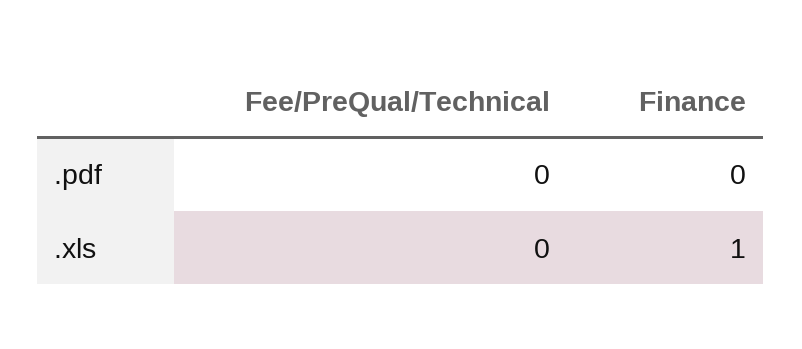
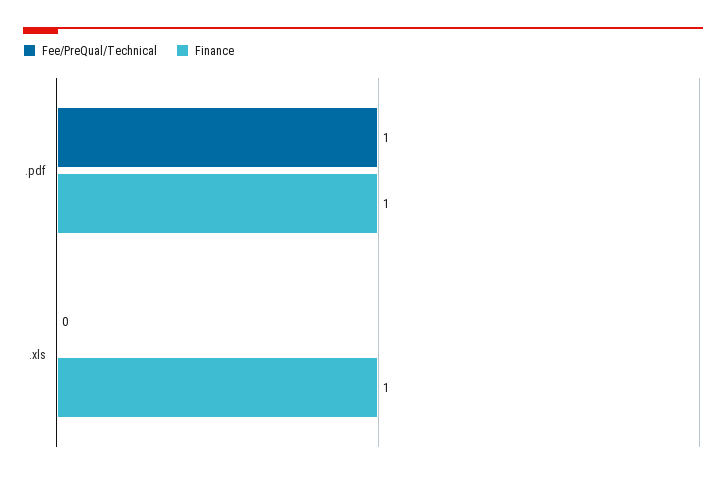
  {
    "Fee/PreQual/Technical": {
-     ".pdf": 0,
+     ".pdf": 1,
      ".xls": 0
    },
    "Finance": {
-     ".pdf": 0,
+     ".pdf": 1,
      ".xls": 1
    }
  }

